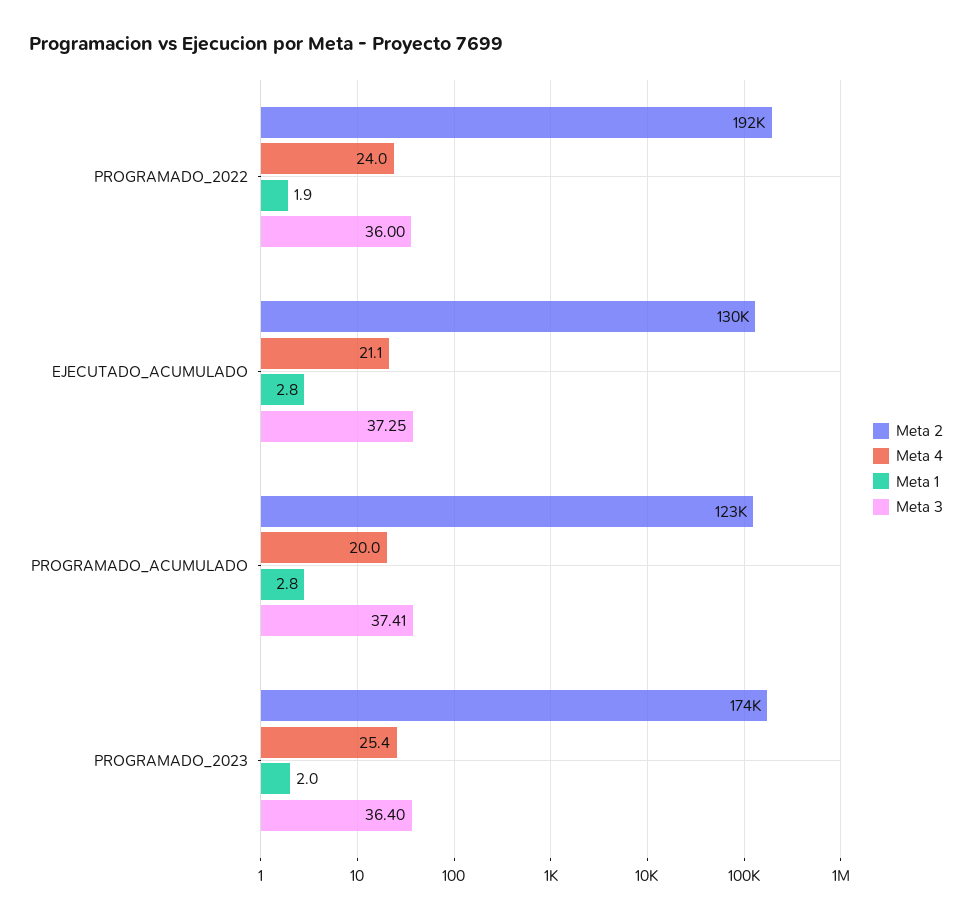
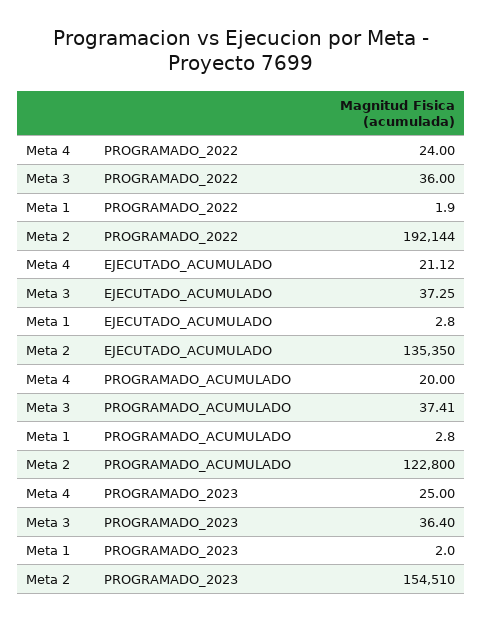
  {
    "Meta 2": {
      "PROGRAMADO_2022": 192144,
-     "EJECUTADO_ACUMULADO": 130000,
+     "EJECUTADO_ACUMULADO": 135350,
      "PROGRAMADO_ACUMULADO": 122800,
-     "PROGRAMADO_2023": 174000
+     "PROGRAMADO_2023": 154510
    },
    "Meta 4": {
      "PROGRAMADO_2022": 24,
      "EJECUTADO_ACUMULADO": 21.12,
      "PROGRAMADO_ACUMULADO": 20,
-     "PROGRAMADO_2023": 25.4
+     "PROGRAMADO_2023": 25
    },
    "Meta 1": {
      "PROGRAMADO_2022": 1.9,
      "EJECUTADO_ACUMULADO": 2.8,
      "PROGRAMADO_ACUMULADO": 2.8,
      "PROGRAMADO_2023": 2
    },
    "Meta 3": {
      "PROGRAMADO_2022": 36,
      "EJECUTADO_ACUMULADO": 37.25,
      "PROGRAMADO_ACUMULADO": 37.41,
      "PROGRAMADO_2023": 36.4
    }
  }

